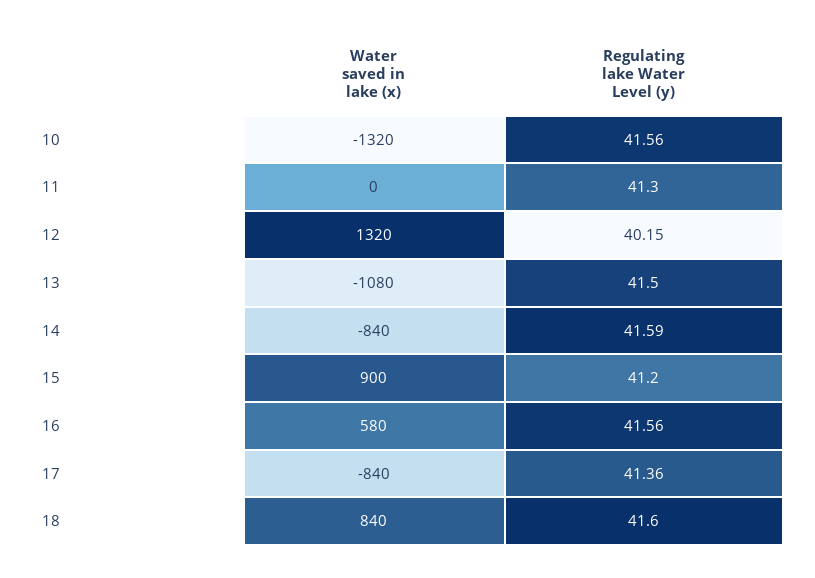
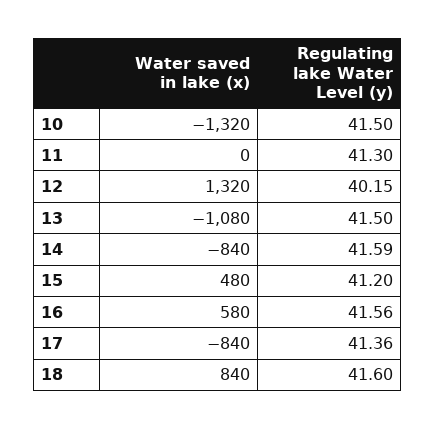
  {
    "Water saved in lake (x)": {
      "10": -1320,
      "11": 0,
      "12": 1320,
      "13": -1080,
      "14": -840,
-     "15": 900,
+     "15": 480,
      "16": 580,
      "17": -840,
      "18": 840
    },
    "Regulating lake Water Level (y)": {
-     "10": 41.56,
+     "10": 41.5,
      "11": 41.3,
      "12": 40.15,
      "13": 41.5,
      "14": 41.59,
      "15": 41.2,
      "16": 41.56,
      "17": 41.36,
      "18": 41.6
    }
  }

